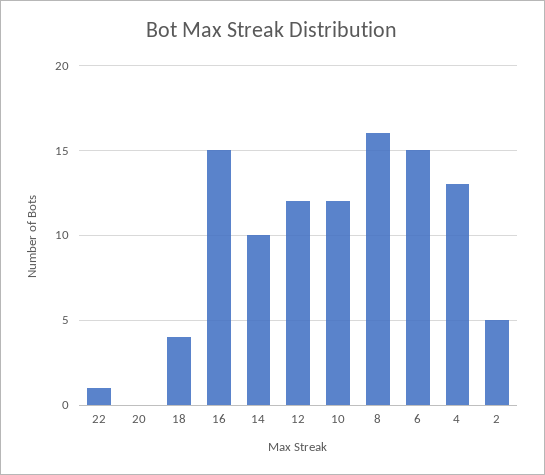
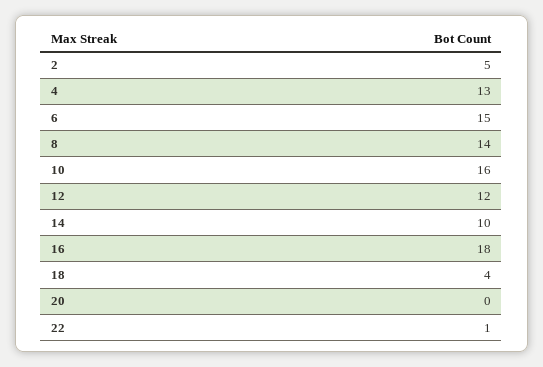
  {
    "22": 1,
    "20": 0,
    "18": 4,
-   "16": 15,
+   "16": 18,
    "14": 10,
    "12": 12,
-   "10": 12,
+   "10": 16,
-   "8": 16,
+   "8": 14,
    "6": 15,
    "4": 13,
    "2": 5
  }

